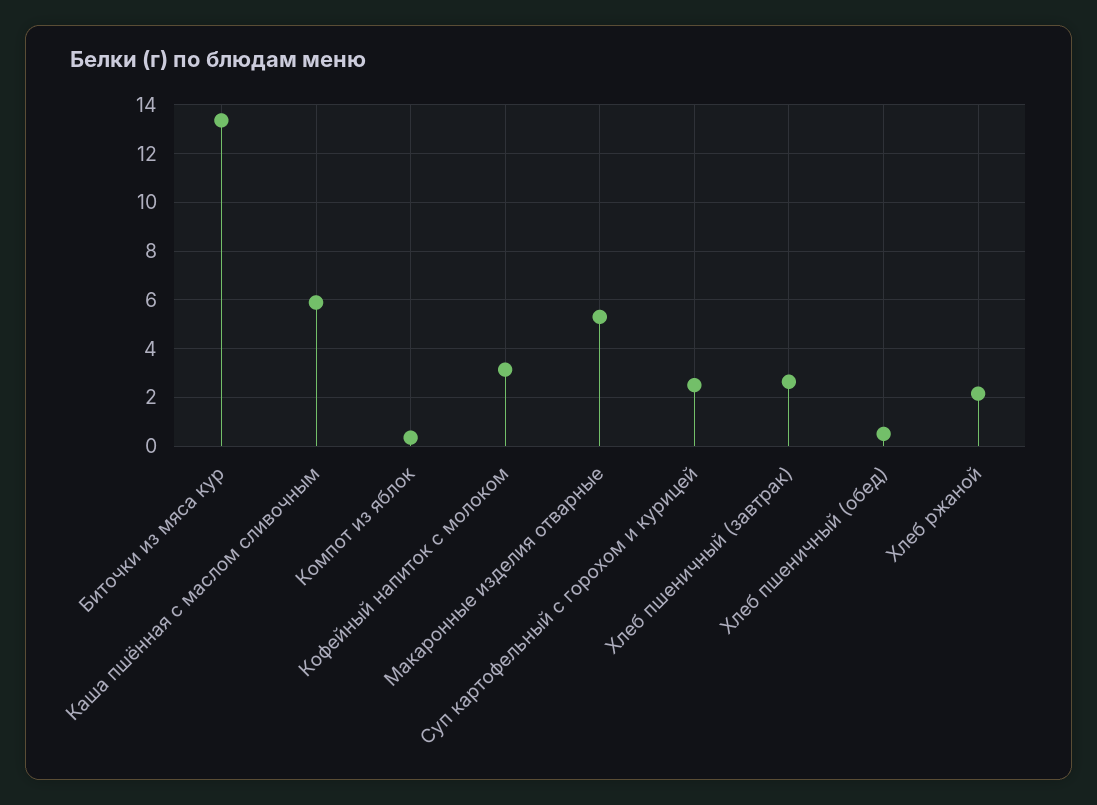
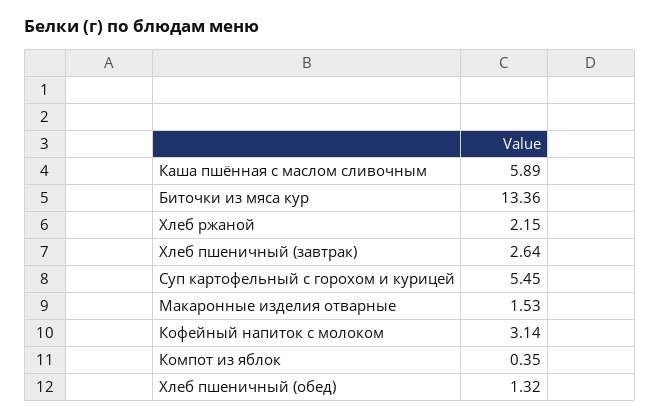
  {
    "Биточки из мяса кур": 13.36,
    "Каша пшённая с маслом сливочным": 5.89,
    "Компот из яблок": 0.35,
    "Кофейный напиток с молоком": 3.14,
-   "Макаронные изделия отварные": 5.25,
+   "Макаронные изделия отварные": 1.53,
-   "Суп картофельный с горохом и курицей": 2.5,
+   "Суп картофельный с горохом и курицей": 5.45,
    "Хлеб пшеничный (завтрак)": 2.64,
-   "Хлеб пшеничный (обед)": 0.5,
+   "Хлеб пшеничный (обед)": 1.32,
    "Хлеб ржаной": 2.15
  }

